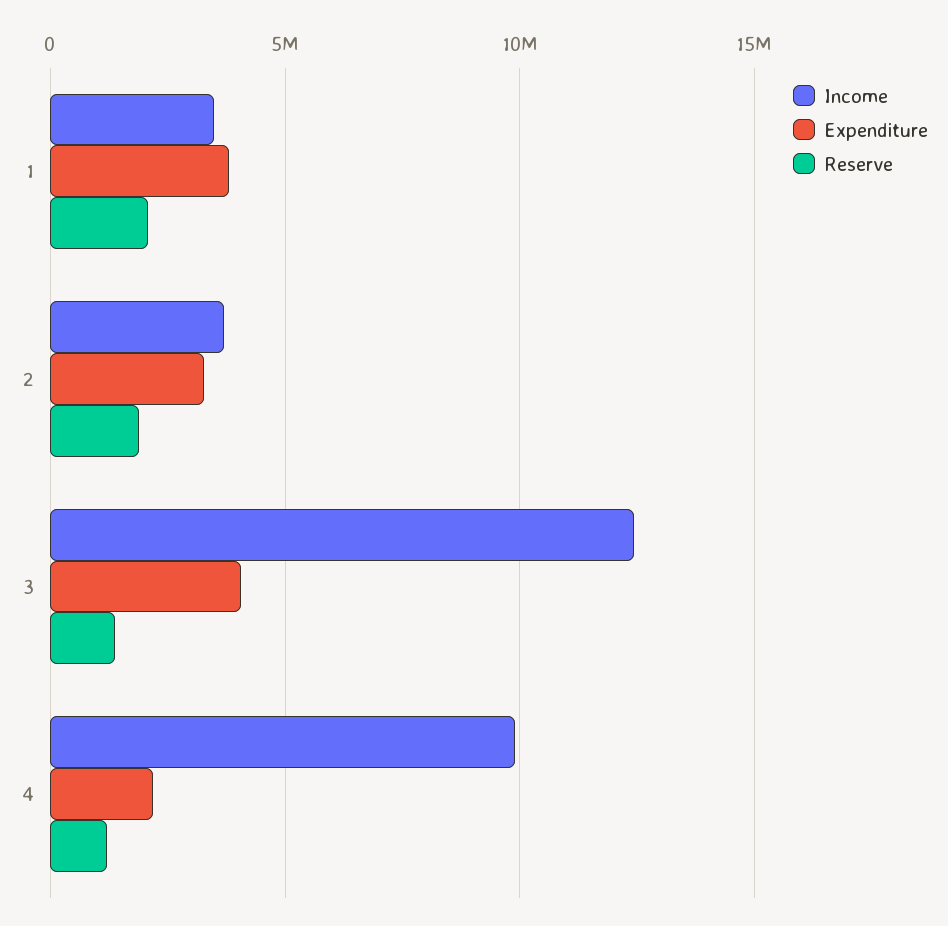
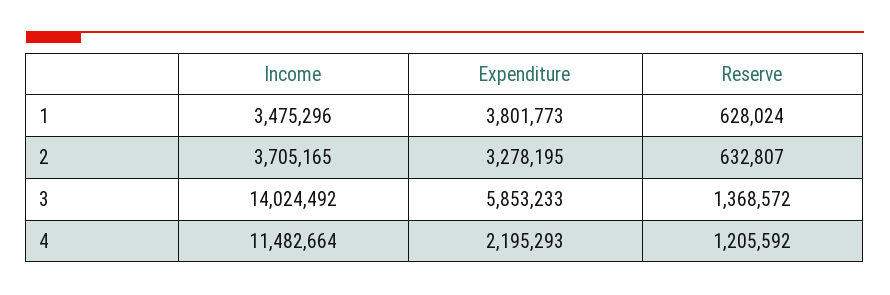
  {
    "Income": {
      "1": 3475296,
      "2": 3705165,
-     "3": 12500000,
+     "3": 14024492,
-     "4": 10000000
+     "4": 11482664
    },
    "Expenditure": {
      "1": 3801773,
      "2": 3278195,
-     "3": 4000000,
+     "3": 5853233,
      "4": 2195293
    },
    "Reserve": {
-     "1": 2000000,
+     "1": 628024,
-     "2": 2000000,
+     "2": 632807,
      "3": 1368572,
      "4": 1205592
    }
  }

